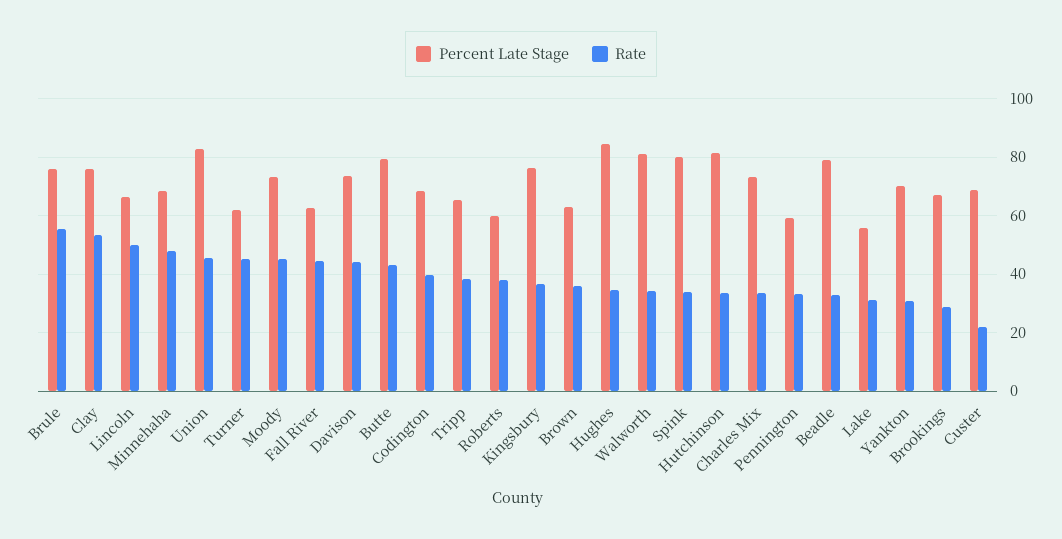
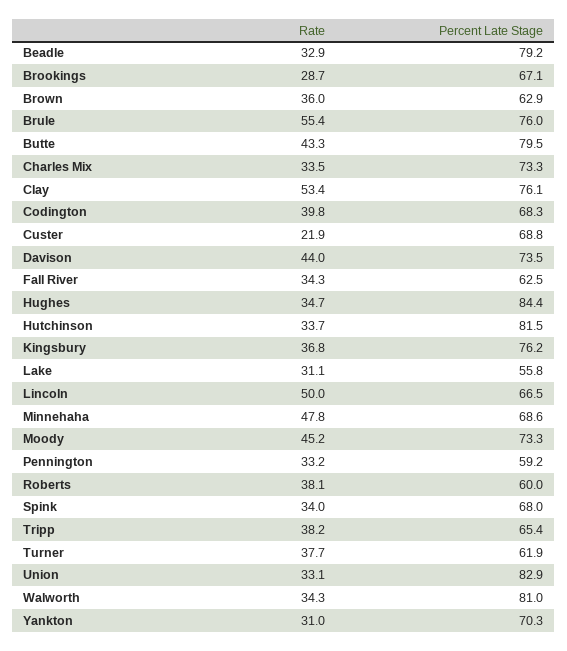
  {
    "Percent Late Stage": {
      "Brule": 76,
      "Clay": 76.1,
      "Lincoln": 66.5,
      "Minnehaha": 68.6,
      "Union": 82.9,
      "Turner": 61.9,
      "Moody": 73.3,
      "Fall River": 62.5,
      "Davison": 73.5,
      "Butte": 79.5,
      "Codington": 68.3,
      "Tripp": 65.4,
      "Roberts": 60,
      "Kingsbury": 76.2,
      "Brown": 62.9,
      "Hughes": 84.4,
      "Walworth": 81,
-     "Spink": 80,
+     "Spink": 68,
      "Hutchinson": 81.5,
      "Charles Mix": 73.3,
      "Pennington": 59.2,
      "Beadle": 79.2,
      "Lake": 55.8,
      "Yankton": 70.3,
      "Brookings": 67.1,
      "Custer": 68.8
    },
    "Rate": {
      "Brule": 55.4,
      "Clay": 53.4,
      "Lincoln": 50,
      "Minnehaha": 47.8,
-     "Union": 45,
+     "Union": 33.1,
-     "Turner": 45,
+     "Turner": 37.7,
      "Moody": 45.2,
-     "Fall River": 45,
+     "Fall River": 34.3,
      "Davison": 44,
      "Butte": 43.3,
      "Codington": 39.8,
      "Tripp": 38.2,
      "Roberts": 38.1,
      "Kingsbury": 36.8,
      "Brown": 36,
      "Hughes": 34.7,
      "Walworth": 34.3,
      "Spink": 34,
      "Hutchinson": 33.7,
      "Charles Mix": 33.5,
      "Pennington": 33.2,
      "Beadle": 32.9,
      "Lake": 31.1,
      "Yankton": 31,
      "Brookings": 28.7,
      "Custer": 21.9
    }
  }

